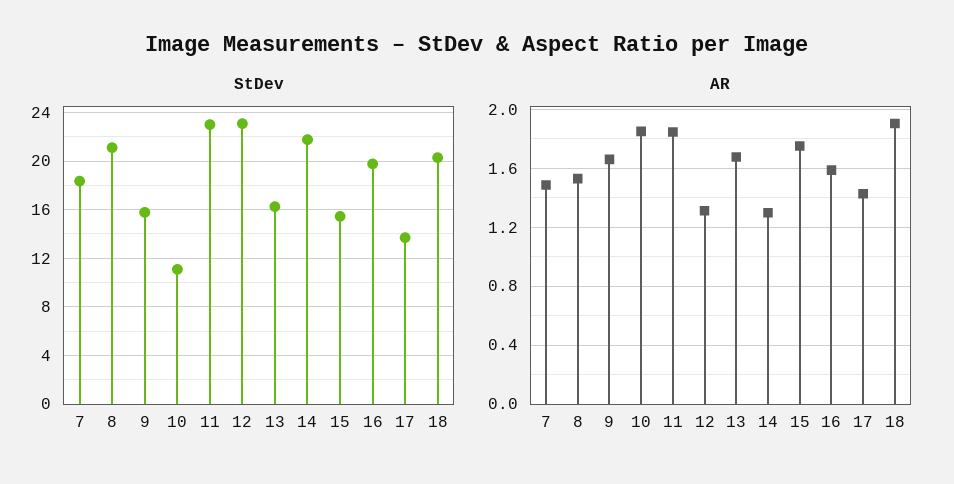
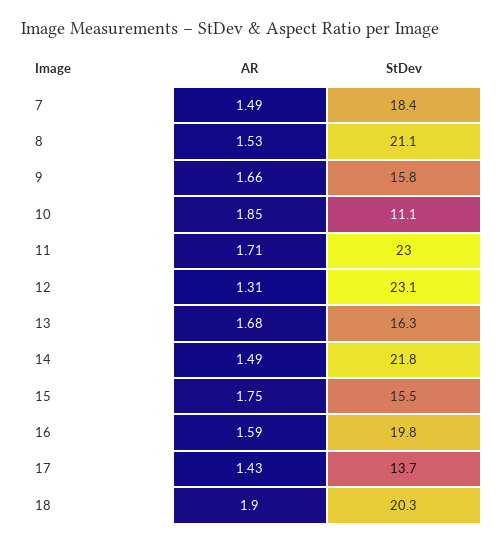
  {
    "StDev": {
      "7": 18.4,
      "8": 21.1,
      "9": 15.8,
      "10": 11.1,
      "11": 23,
      "12": 23.1,
      "13": 16.3,
      "14": 21.8,
      "15": 15.5,
      "16": 19.8,
      "17": 13.7,
      "18": 20.3
    },
    "AR": {
      "7": 1.49,
      "8": 1.53,
      "9": 1.66,
      "10": 1.85,
-     "11": 1.85,
+     "11": 1.71,
      "12": 1.31,
      "13": 1.68,
-     "14": 1.3,
+     "14": 1.49,
      "15": 1.75,
      "16": 1.59,
      "17": 1.43,
      "18": 1.9
    }
  }

